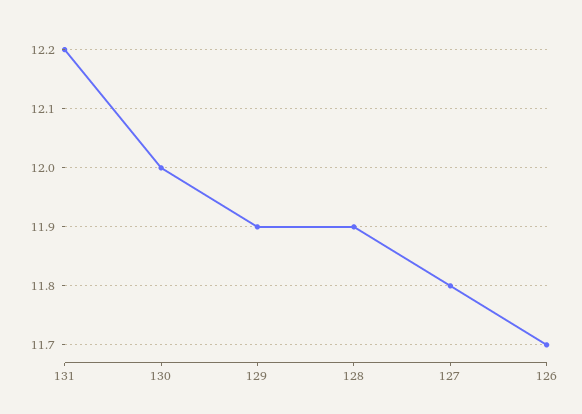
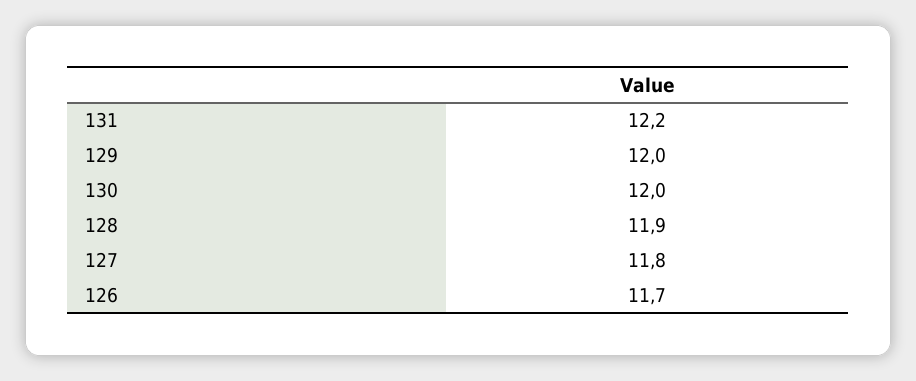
  {
    "131": 12.2,
    "130": 12,
-   "129": 11.9,
+   "129": 12,
    "128": 11.9,
    "127": 11.8,
    "126": 11.7
  }

